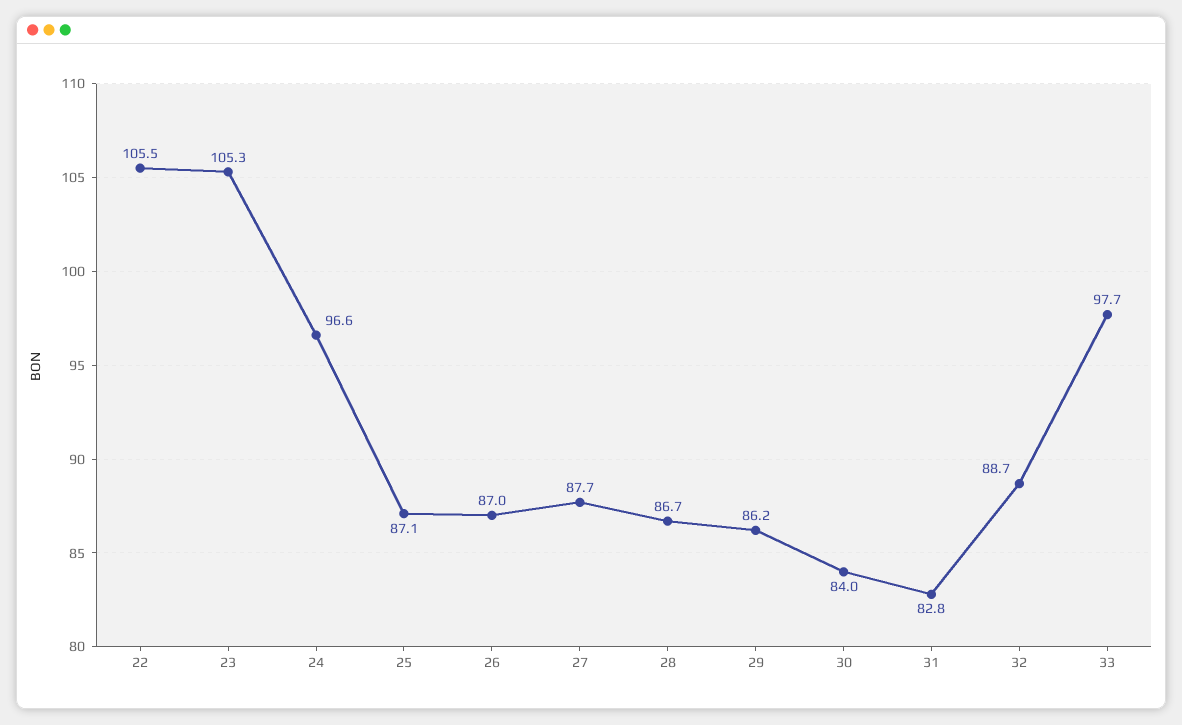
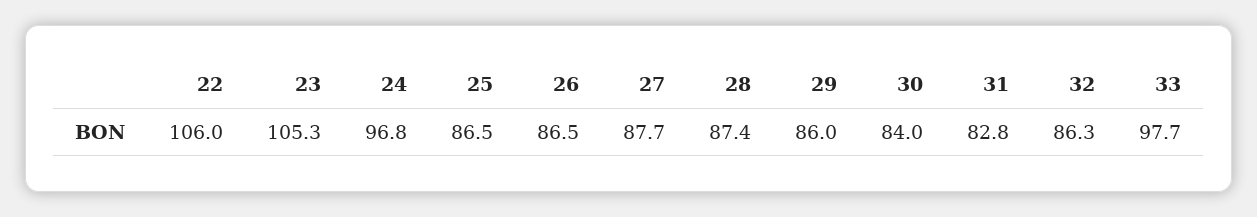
  {
-   "22": 105.5,
+   "22": 106,
    "23": 105.3,
-   "24": 96.6,
+   "24": 96.8,
-   "25": 87.1,
+   "25": 86.5,
-   "26": 87,
+   "26": 86.5,
    "27": 87.7,
-   "28": 86.7,
+   "28": 87.4,
-   "29": 86.2,
+   "29": 86,
    "30": 84,
    "31": 82.8,
-   "32": 88.7,
+   "32": 86.3,
    "33": 97.7
  }

